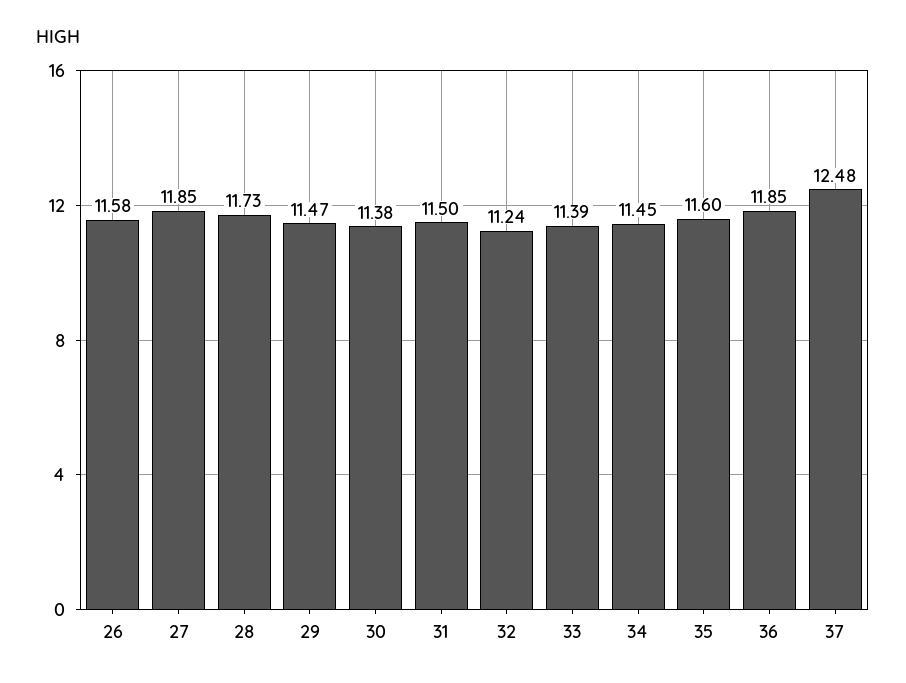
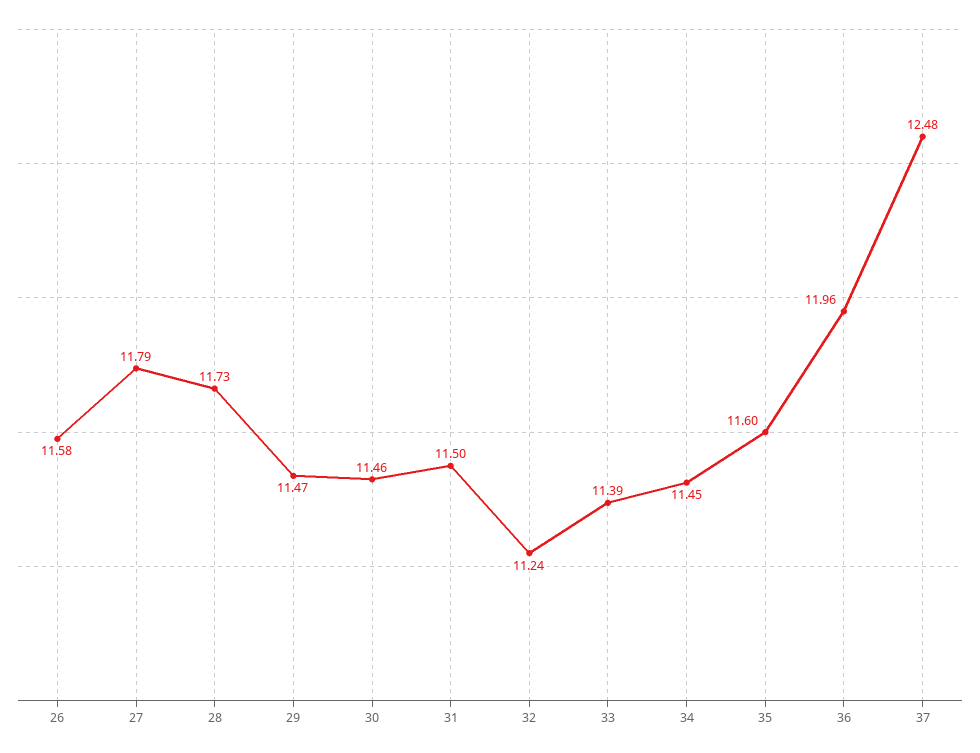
  {
    "26": 11.58,
-   "27": 11.85,
+   "27": 11.79,
    "28": 11.73,
    "29": 11.47,
-   "30": 11.38,
+   "30": 11.46,
    "31": 11.5,
    "32": 11.24,
    "33": 11.39,
    "34": 11.45,
    "35": 11.6,
-   "36": 11.85,
+   "36": 11.96,
    "37": 12.48
  }

